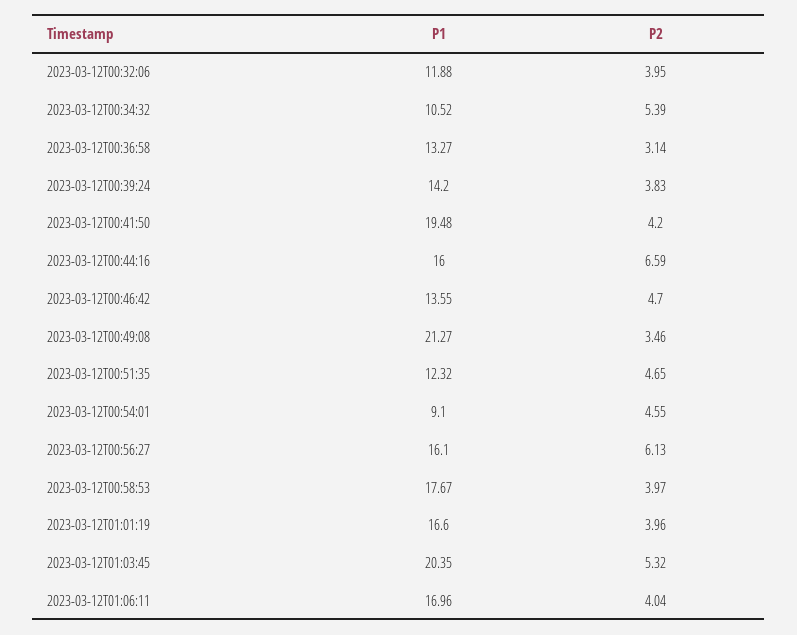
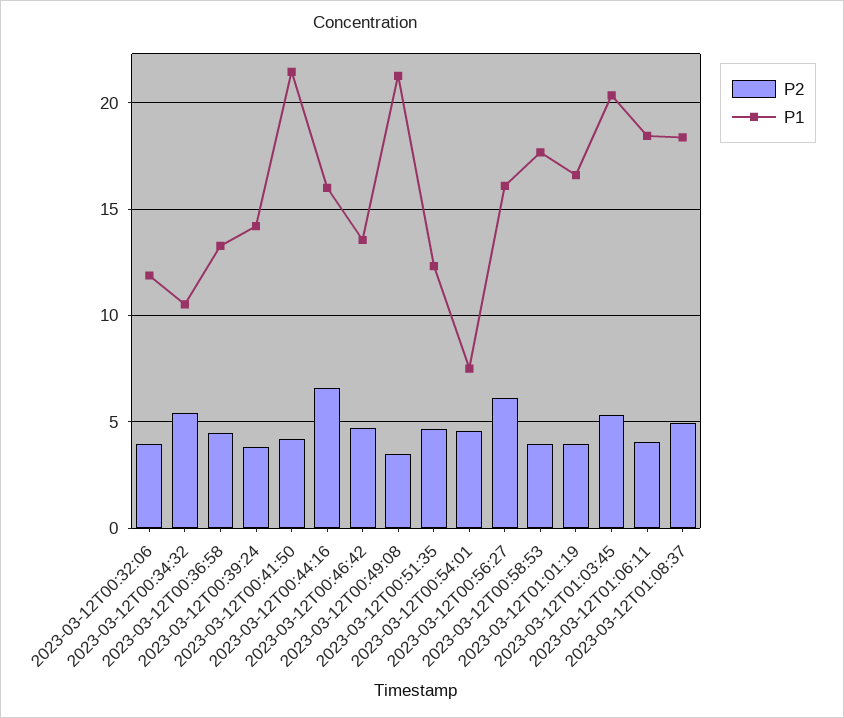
  {
    "P1": {
      "2023-03-12T00:32:06": 11.88,
      "2023-03-12T00:34:32": 10.52,
      "2023-03-12T00:36:58": 13.27,
      "2023-03-12T00:39:24": 14.2,
-     "2023-03-12T00:41:50": 19.48,
+     "2023-03-12T00:41:50": 21.5,
      "2023-03-12T00:44:16": 16,
      "2023-03-12T00:46:42": 13.55,
      "2023-03-12T00:49:08": 21.27,
      "2023-03-12T00:51:35": 12.32,
-     "2023-03-12T00:54:01": 9.1,
+     "2023-03-12T00:54:01": 7.5,
      "2023-03-12T00:56:27": 16.1,
      "2023-03-12T00:58:53": 17.67,
      "2023-03-12T01:01:19": 16.6,
      "2023-03-12T01:03:45": 20.35,
-     "2023-03-12T01:06:11": 16.96
+     "2023-03-12T01:06:11": 18.5,
+     "2023-03-12T01:08:37": 18.5
    },
    "P2": {
      "2023-03-12T00:32:06": 3.95,
      "2023-03-12T00:34:32": 5.39,
-     "2023-03-12T00:36:58": 3.14,
+     "2023-03-12T00:36:58": 4.5,
      "2023-03-12T00:39:24": 3.83,
      "2023-03-12T00:41:50": 4.2,
      "2023-03-12T00:44:16": 6.59,
      "2023-03-12T00:46:42": 4.7,
      "2023-03-12T00:49:08": 3.46,
      "2023-03-12T00:51:35": 4.65,
      "2023-03-12T00:54:01": 4.55,
      "2023-03-12T00:56:27": 6.13,
      "2023-03-12T00:58:53": 3.97,
      "2023-03-12T01:01:19": 3.96,
      "2023-03-12T01:03:45": 5.32,
-     "2023-03-12T01:06:11": 4.04
+     "2023-03-12T01:06:11": 4.04,
+     "2023-03-12T01:08:37": 5
    }
  }

